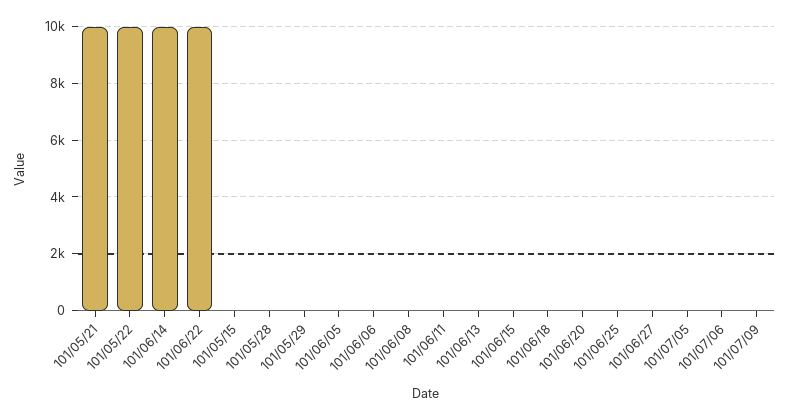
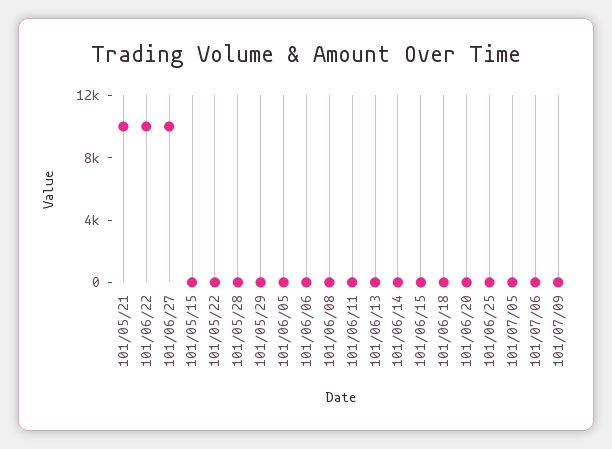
  {
    "101/05/21": 10000,
-   "101/05/22": 10000,
+   "101/05/22": 0,
-   "101/06/14": 10000,
+   "101/06/14": 0,
    "101/06/22": 10000,
    "101/05/15": 0,
    "101/05/28": 0,
    "101/05/29": 0,
    "101/06/05": 0,
    "101/06/06": 0,
    "101/06/08": 0,
    "101/06/11": 0,
    "101/06/13": 0,
    "101/06/15": 0,
    "101/06/18": 0,
    "101/06/20": 0,
    "101/06/25": 0,
-   "101/06/27": 0,
+   "101/06/27": 10000,
    "101/07/05": 0,
    "101/07/06": 0,
    "101/07/09": 0
  }

